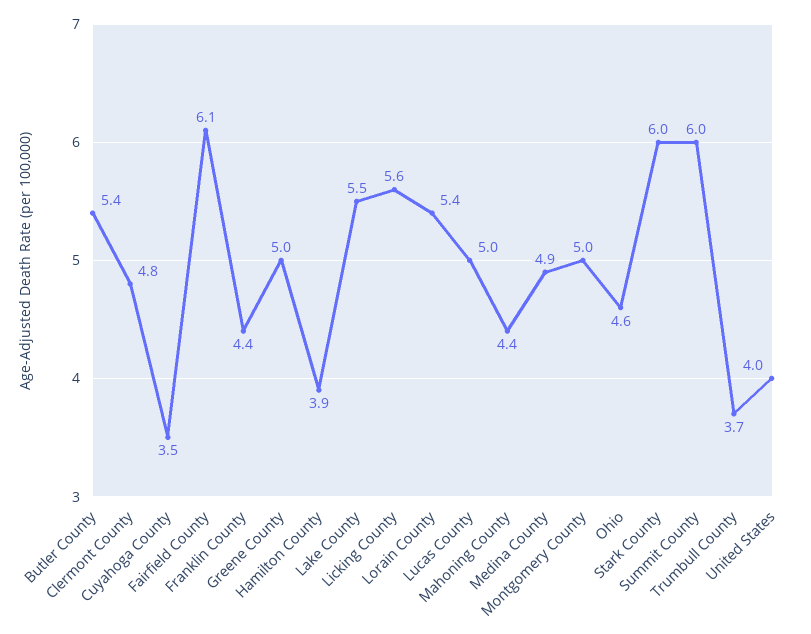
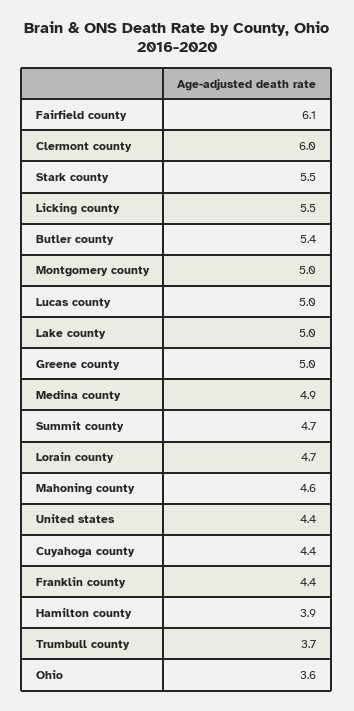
  {
    "Butler County": 5.4,
-   "Clermont County": 4.8,
+   "Clermont County": 6,
-   "Cuyahoga County": 3.5,
+   "Cuyahoga County": 4.4,
    "Fairfield County": 6.1,
    "Franklin County": 4.4,
    "Greene County": 5,
    "Hamilton County": 3.9,
-   "Lake County": 5.5,
+   "Lake County": 5,
-   "Licking County": 5.6,
+   "Licking County": 5.5,
-   "Lorain County": 5.4,
+   "Lorain County": 4.7,
    "Lucas County": 5,
-   "Mahoning County": 4.4,
+   "Mahoning County": 4.6,
    "Medina County": 4.9,
    "Montgomery County": 5,
-   "Ohio": 4.6,
+   "Ohio": 3.6,
-   "Stark County": 6,
+   "Stark County": 5.5,
-   "Summit County": 6,
+   "Summit County": 4.7,
    "Trumbull County": 3.7,
-   "United States": 4
+   "United States": 4.4
  }

